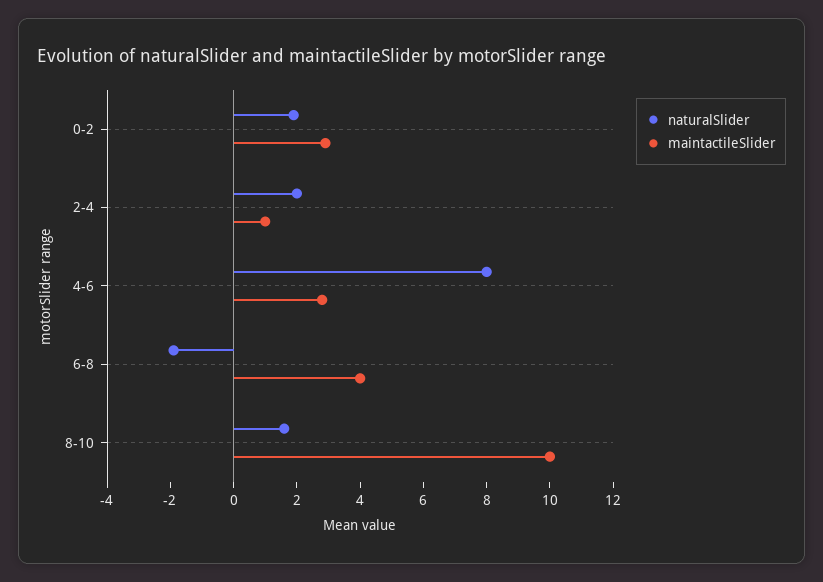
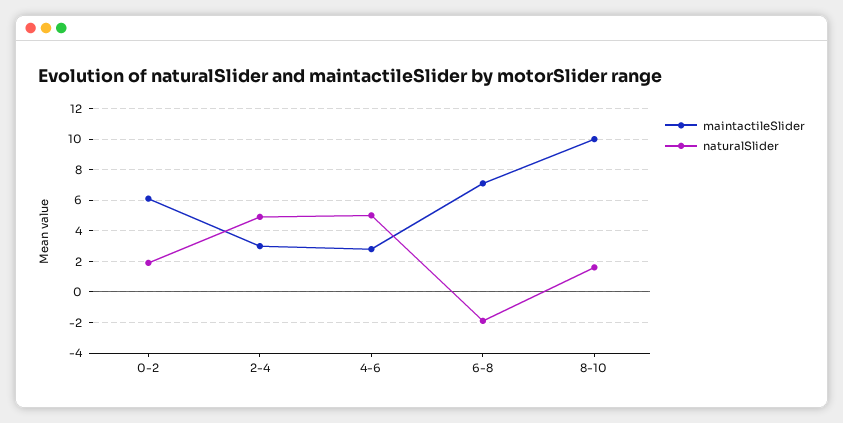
  {
    "naturalSlider": {
      "0-2": 2,
-     "2-4": 2,
+     "2-4": 5,
-     "4-6": 8,
+     "4-6": 5,
      "6-8": -2,
      "8-10": 1.5
    },
    "maintactileSlider": {
-     "0-2": 3,
+     "0-2": 6,
-     "2-4": 1,
+     "2-4": 3,
      "4-6": 3,
-     "6-8": 4,
+     "6-8": 7,
      "8-10": 10
    }
  }

